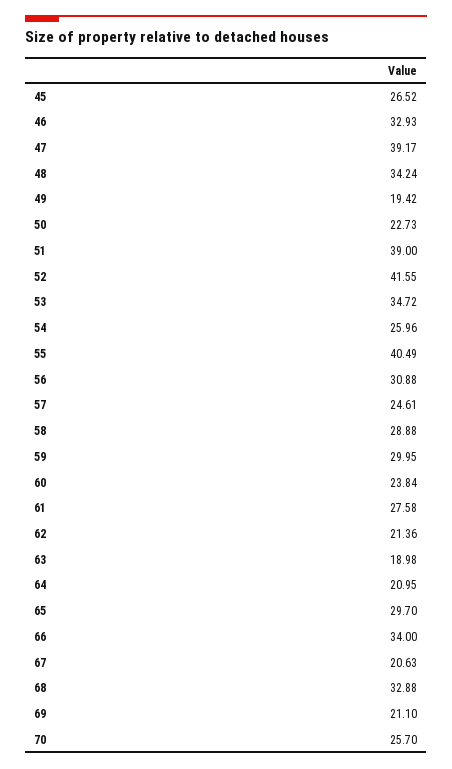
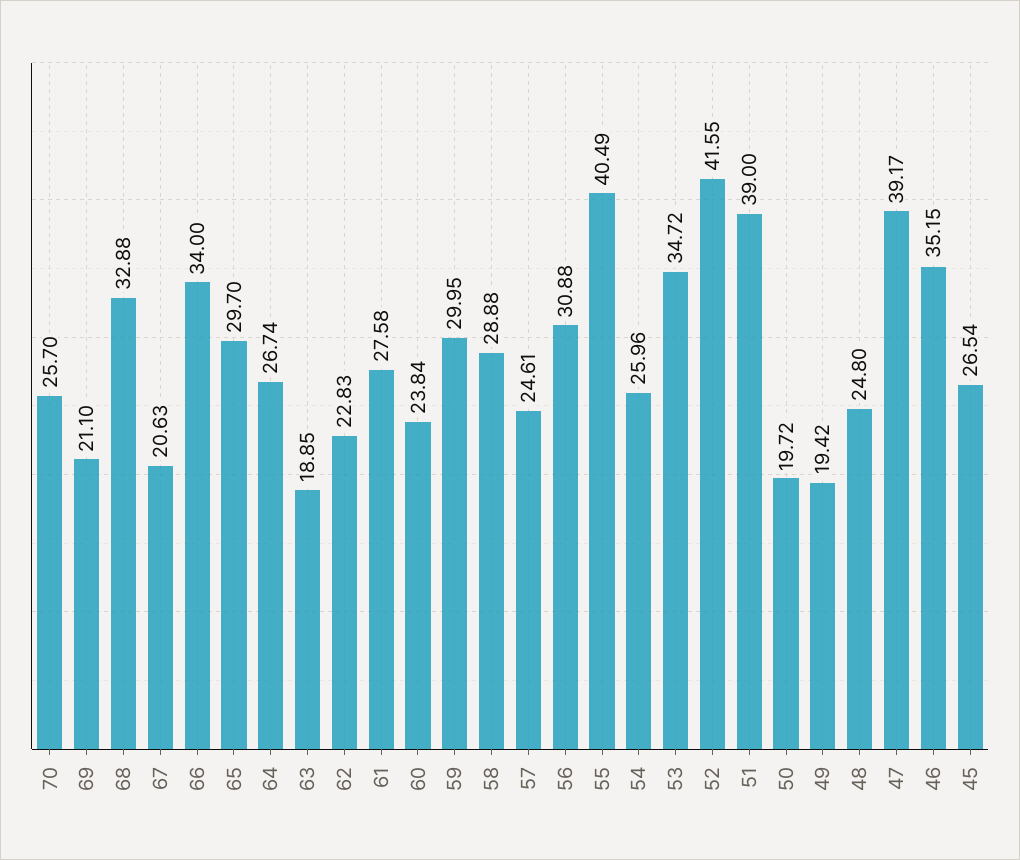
  {
-   "45": 26.52,
+   "45": 26.54,
-   "46": 32.93,
+   "46": 35.15,
    "47": 39.17,
-   "48": 34.24,
+   "48": 24.8,
    "49": 19.42,
-   "50": 22.73,
+   "50": 19.72,
    "51": 39,
    "52": 41.55,
    "53": 34.72,
    "54": 25.96,
    "55": 40.49,
    "56": 30.88,
    "57": 24.61,
    "58": 28.88,
    "59": 29.95,
    "60": 23.84,
    "61": 27.58,
-   "62": 21.36,
+   "62": 22.83,
-   "63": 18.98,
+   "63": 18.85,
-   "64": 20.95,
+   "64": 26.74,
    "65": 29.7,
    "66": 34,
    "67": 20.63,
    "68": 32.88,
    "69": 21.1,
    "70": 25.7
  }

